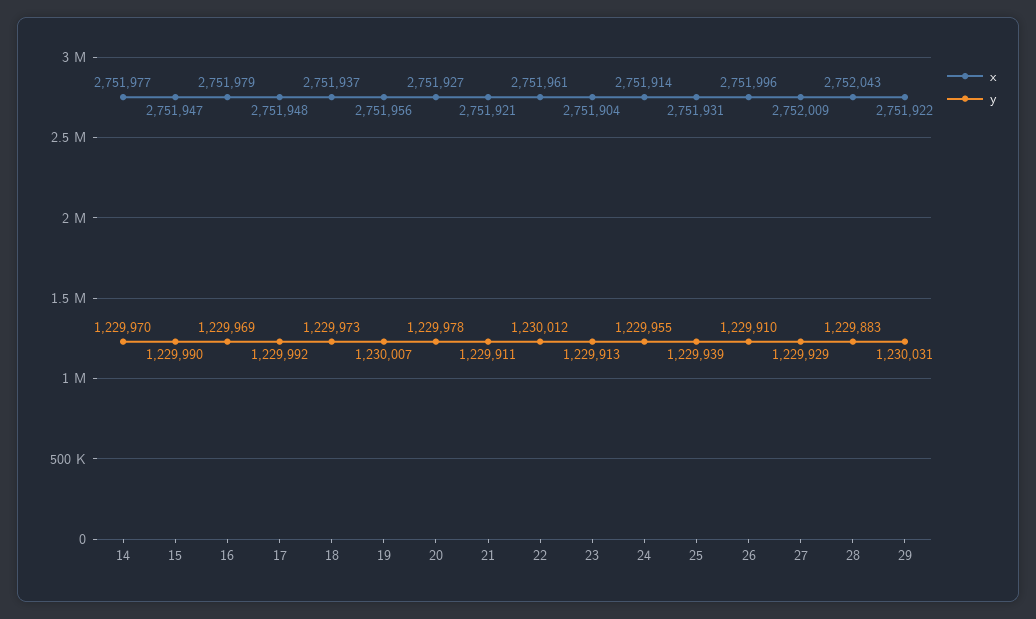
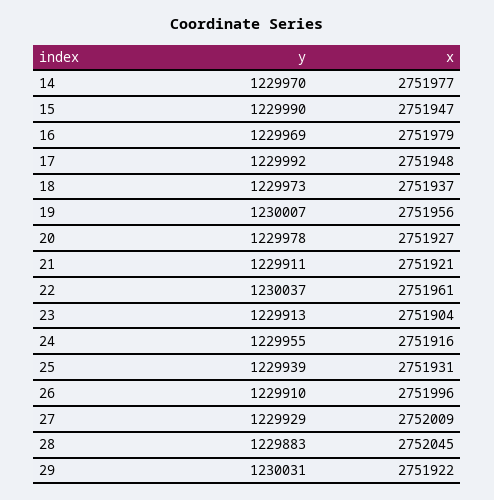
  {
    "x": {
      "14": 2751977,
      "15": 2751947,
      "16": 2751979,
      "17": 2751948,
      "18": 2751937,
      "19": 2751956,
      "20": 2751927,
      "21": 2751921,
      "22": 2751961,
      "23": 2751904,
-     "24": 2751914,
+     "24": 2751916,
      "25": 2751931,
      "26": 2751996,
      "27": 2752009,
-     "28": 2752043,
+     "28": 2752045,
      "29": 2751922
    },
    "y": {
      "14": 1229970,
      "15": 1229990,
      "16": 1229969,
      "17": 1229992,
      "18": 1229973,
      "19": 1230007,
      "20": 1229978,
      "21": 1229911,
-     "22": 1230012,
+     "22": 1230037,
      "23": 1229913,
      "24": 1229955,
      "25": 1229939,
      "26": 1229910,
      "27": 1229929,
      "28": 1229883,
      "29": 1230031
    }
  }

